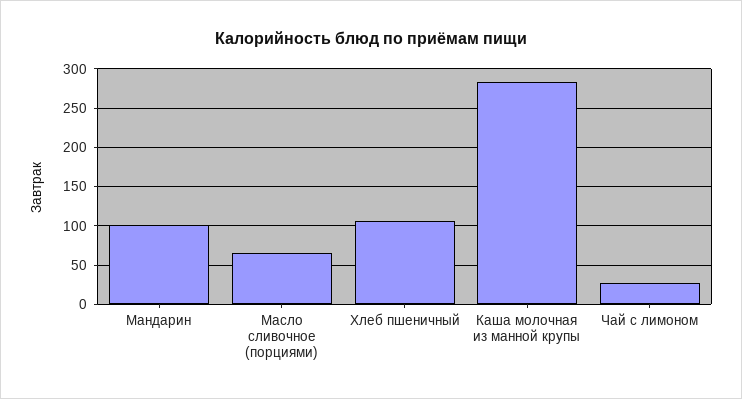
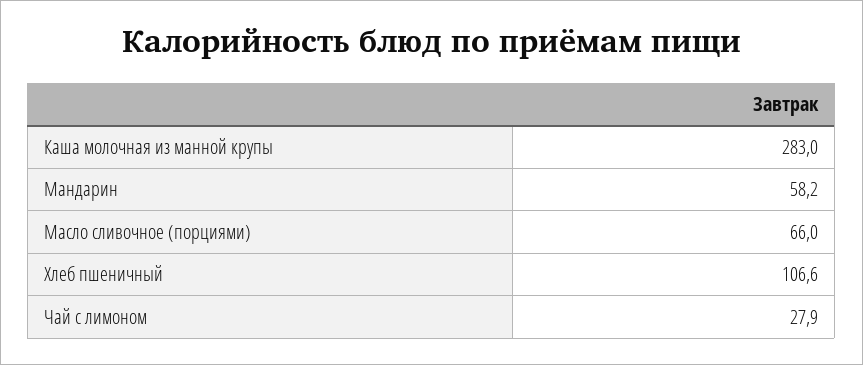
  {
-   "Мандарин": 100,
+   "Мандарин": 58.2,
    "Масло сливочное (порциями)": 66,
    "Хлеб пшеничный": 106.6,
    "Каша молочная из манной крупы": 283,
    "Чай с лимоном": 27.9
  }

